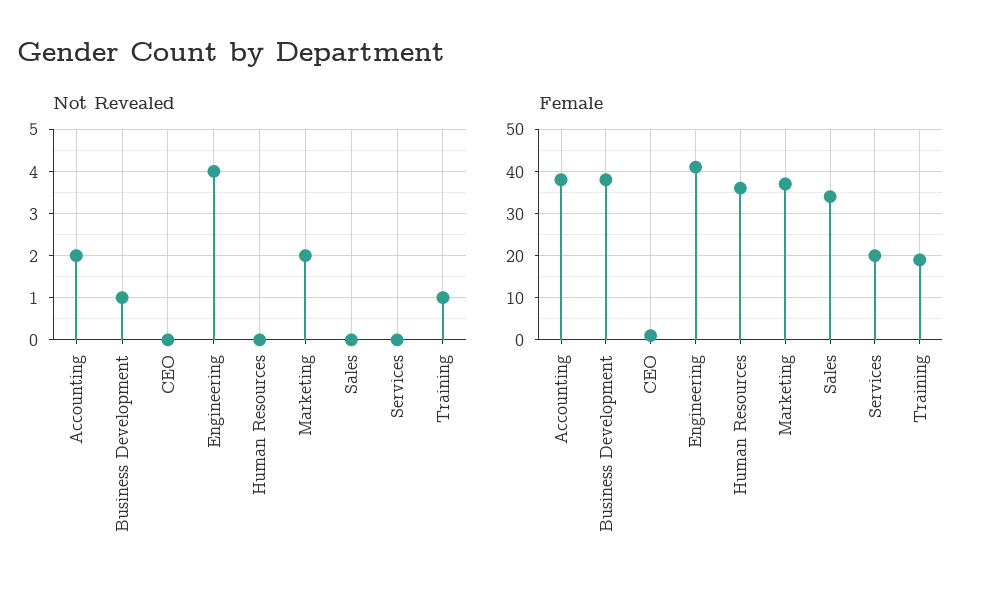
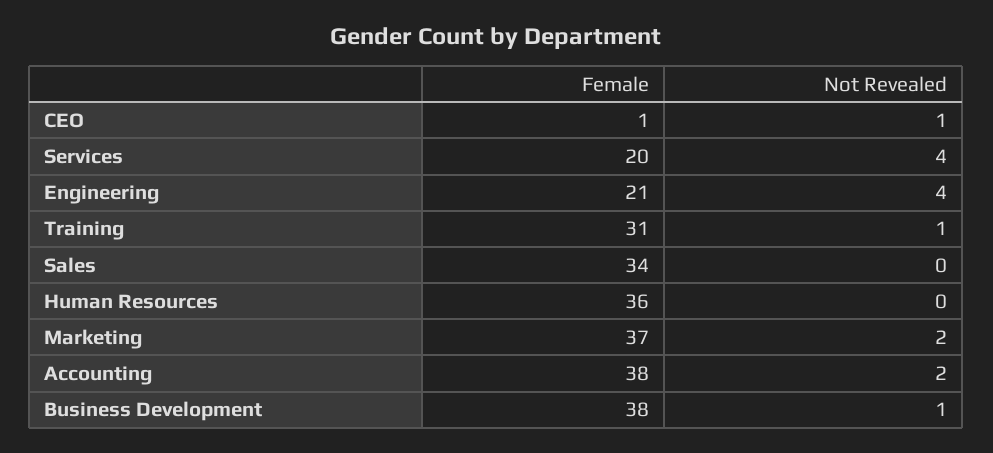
  {
    "Not Revealed": {
      "Accounting": 2,
      "Business Development": 1,
-     "CEO": 0,
+     "CEO": 1,
      "Engineering": 4,
      "Human Resources": 0,
      "Marketing": 2,
      "Sales": 0,
-     "Services": 0,
+     "Services": 4,
      "Training": 1
    },
    "Female": {
      "Accounting": 38,
      "Business Development": 38,
      "CEO": 1,
-     "Engineering": 40,
+     "Engineering": 21,
      "Human Resources": 36,
      "Marketing": 37,
      "Sales": 34,
      "Services": 20,
-     "Training": 20
+     "Training": 31
    }
  }

